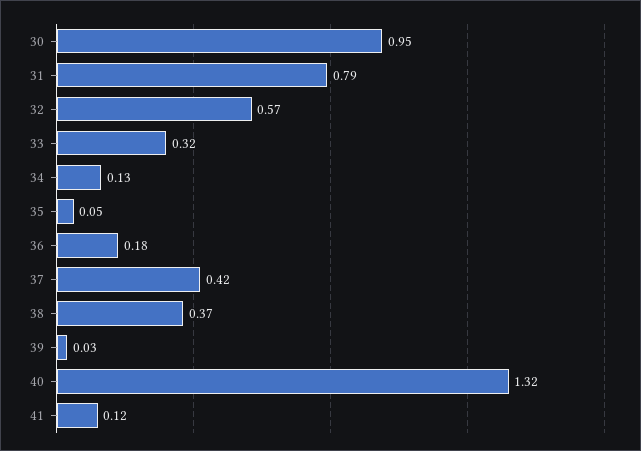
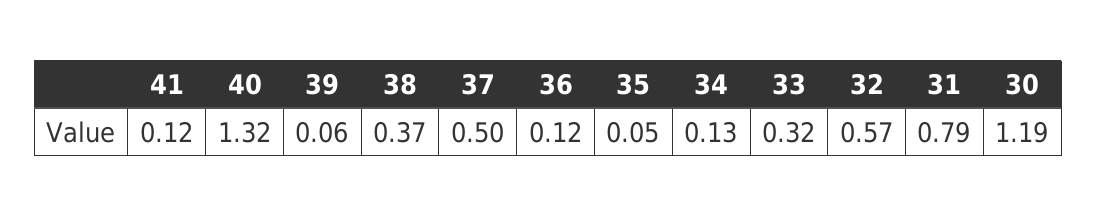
  {
-   "30": 0.95,
+   "30": 1.19,
    "31": 0.79,
    "32": 0.57,
    "33": 0.32,
    "34": 0.13,
    "35": 0.05,
-   "36": 0.18,
+   "36": 0.12,
-   "37": 0.42,
+   "37": 0.5,
    "38": 0.37,
-   "39": 0.03,
+   "39": 0.06,
    "40": 1.32,
    "41": 0.12
  }

